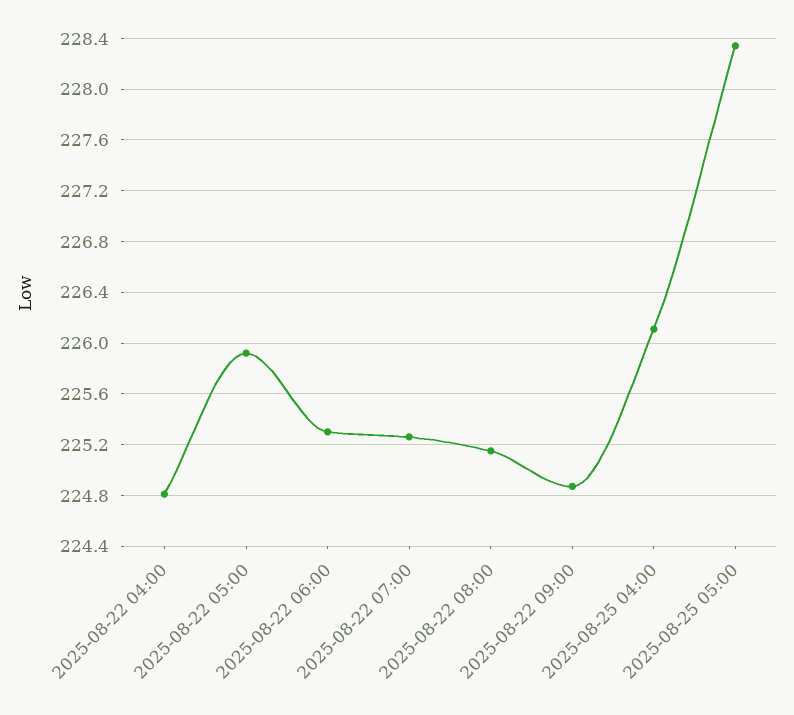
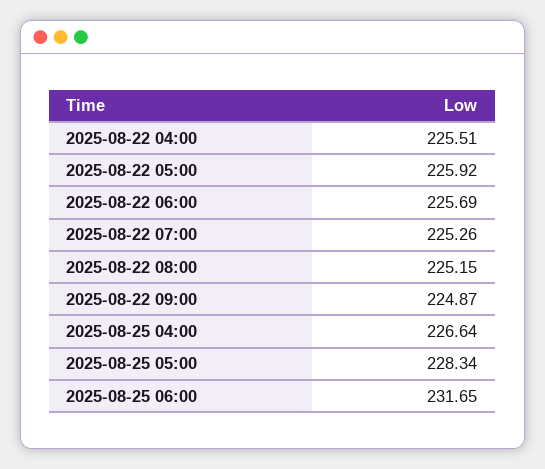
  {
-   "2025-08-22 04:00": 224.8,
+   "2025-08-22 04:00": 225.51,
    "2025-08-22 05:00": 225.92,
-   "2025-08-22 06:00": 225.3,
+   "2025-08-22 06:00": 225.69,
    "2025-08-22 07:00": 225.26,
    "2025-08-22 08:00": 225.15,
    "2025-08-22 09:00": 224.87,
-   "2025-08-25 04:00": 226.1,
+   "2025-08-25 04:00": 226.64,
-   "2025-08-25 05:00": 228.34
+   "2025-08-25 05:00": 228.34,
+   "2025-08-25 06:00": 231.65
  }

